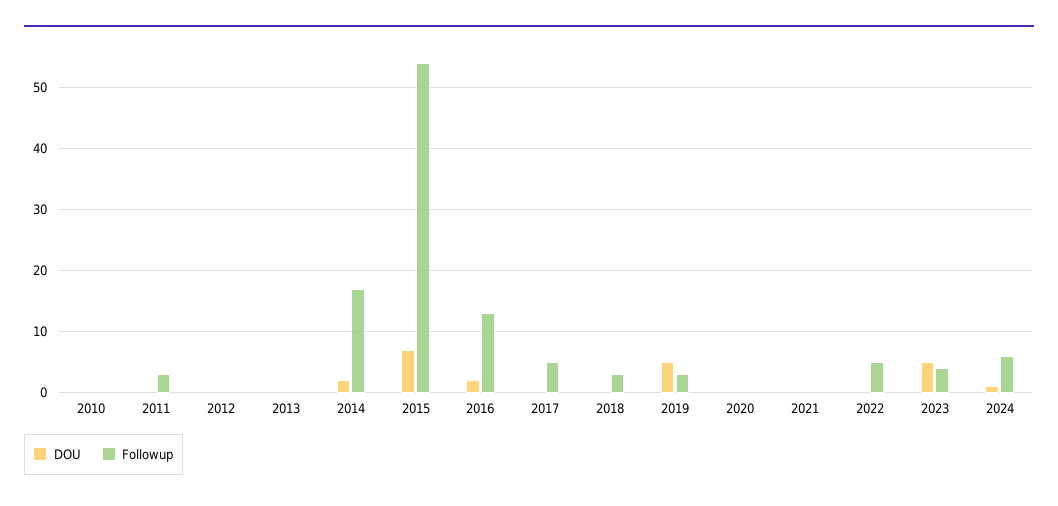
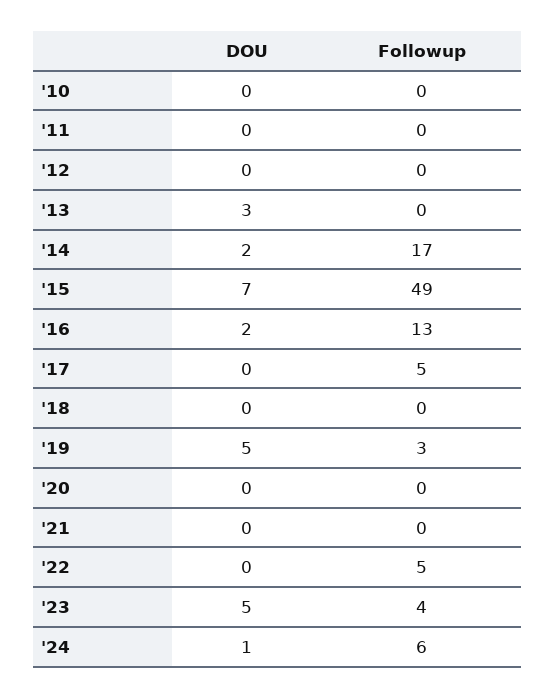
  {
    "DOU": {
      "2010": 0,
      "2011": 0,
      "2012": 0,
-     "2013": 0,
+     "2013": 3,
      "2014": 2,
      "2015": 7,
      "2016": 2,
      "2017": 0,
      "2018": 0,
      "2019": 5,
      "2020": 0,
      "2021": 0,
      "2022": 0,
      "2023": 5,
      "2024": 1
    },
    "Followup": {
      "2010": 0,
-     "2011": 3,
+     "2011": 0,
      "2012": 0,
      "2013": 0,
      "2014": 17,
-     "2015": 54,
+     "2015": 49,
      "2016": 13,
      "2017": 5,
-     "2018": 3,
+     "2018": 0,
      "2019": 3,
      "2020": 0,
      "2021": 0,
      "2022": 5,
      "2023": 4,
      "2024": 6
    }
  }

